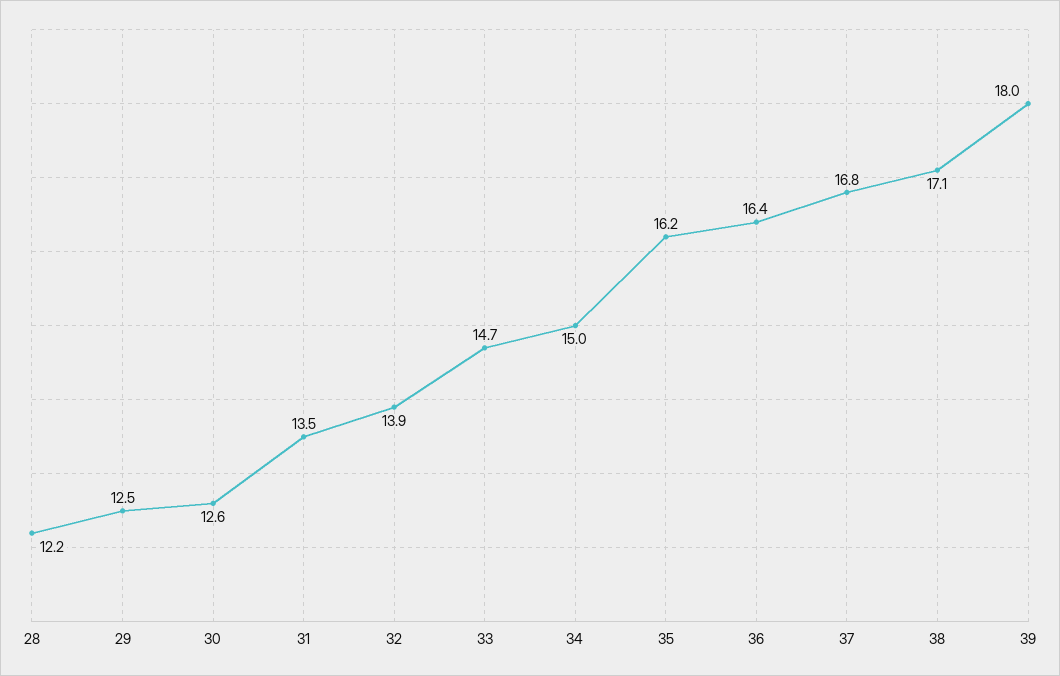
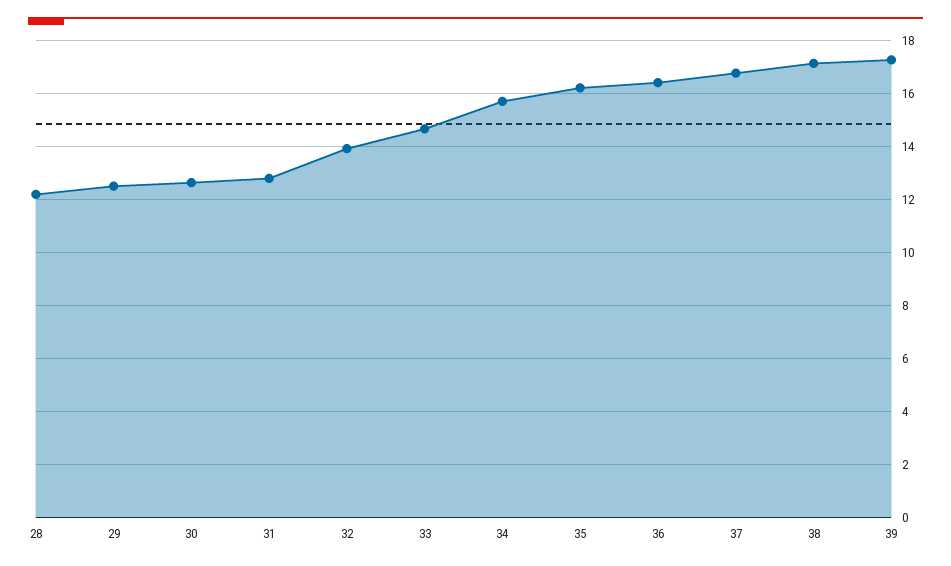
  {
    "28": 12.2,
    "29": 12.5,
    "30": 12.6,
-   "31": 13.5,
+   "31": 12.75,
    "32": 13.9,
    "33": 14.7,
-   "34": 15,
+   "34": 15.75,
    "35": 16.2,
    "36": 16.4,
    "37": 16.8,
    "38": 17.1,
-   "39": 18
+   "39": 17.25
  }

